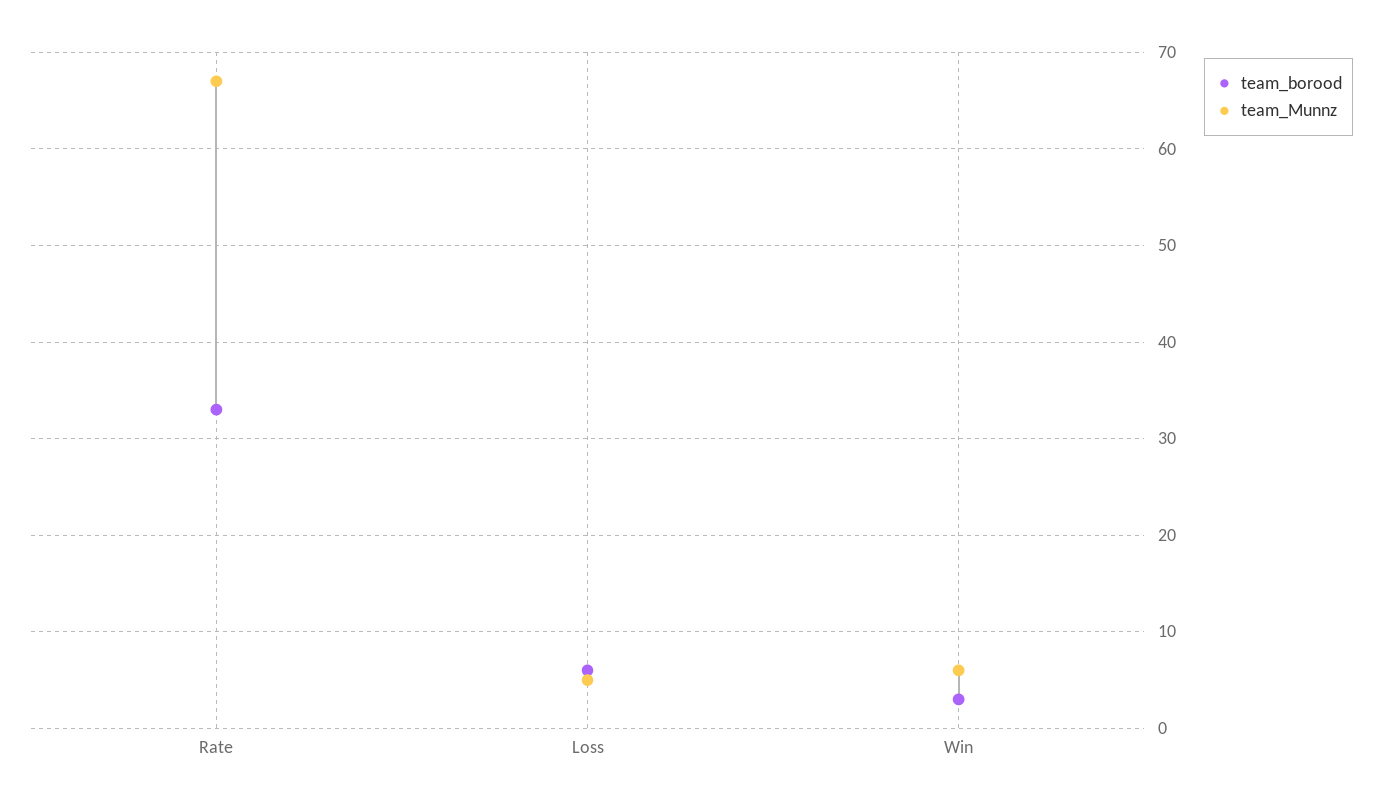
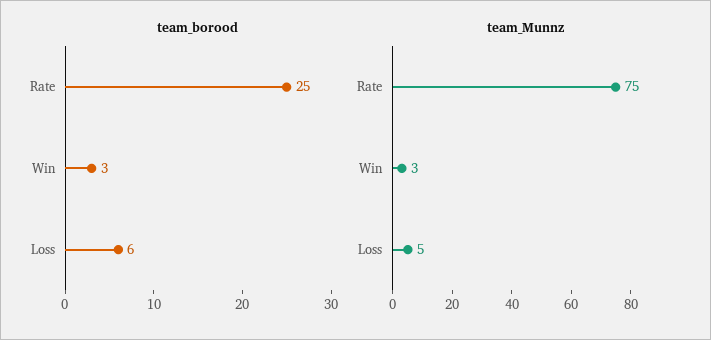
  {
    "team_borood": {
-     "Rate": 33,
+     "Rate": 25,
      "Loss": 6,
      "Win": 3
    },
    "team_Munnz": {
-     "Rate": 67,
+     "Rate": 75,
      "Loss": 5,
-     "Win": 6
+     "Win": 3
    }
  }

